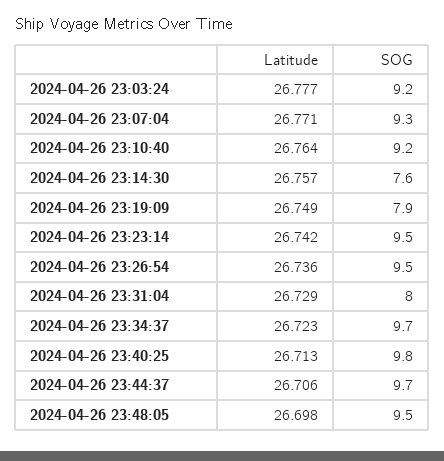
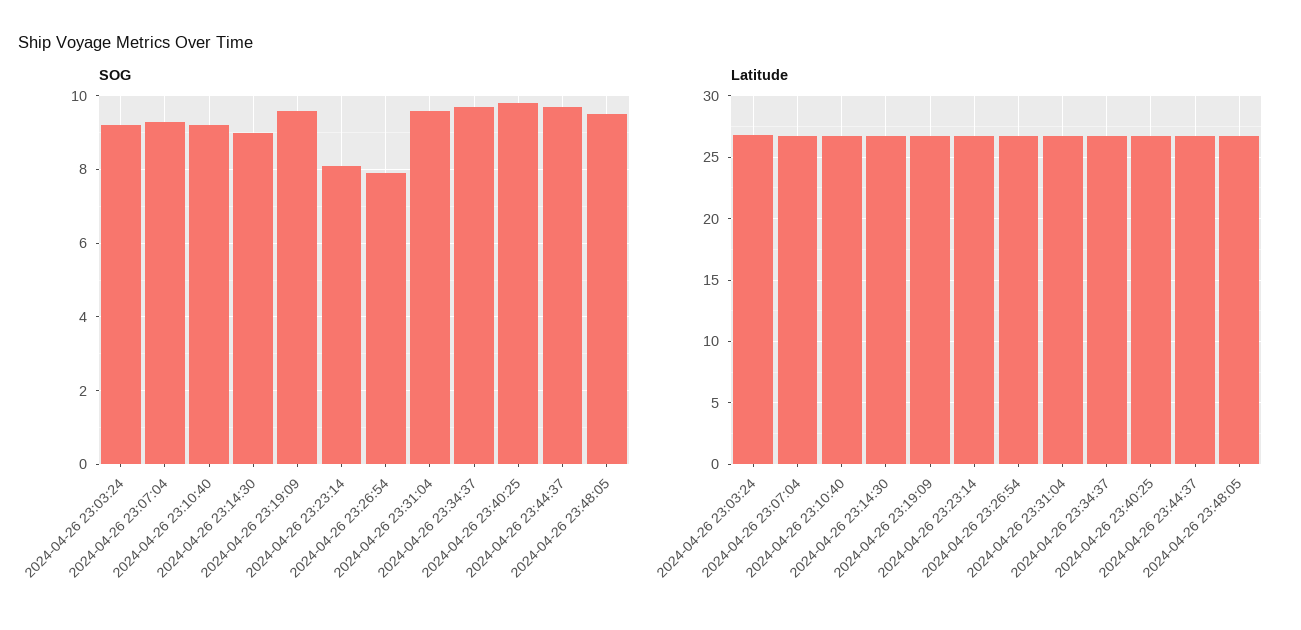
  {
    "Latitude": {
      "2024-04-26 23:03:24": 26.777,
      "2024-04-26 23:07:04": 26.771,
      "2024-04-26 23:10:40": 26.764,
      "2024-04-26 23:14:30": 26.757,
      "2024-04-26 23:19:09": 26.749,
      "2024-04-26 23:23:14": 26.742,
      "2024-04-26 23:26:54": 26.736,
      "2024-04-26 23:31:04": 26.729,
      "2024-04-26 23:34:37": 26.723,
      "2024-04-26 23:40:25": 26.713,
      "2024-04-26 23:44:37": 26.706,
      "2024-04-26 23:48:05": 26.698
    },
    "SOG": {
      "2024-04-26 23:03:24": 9.2,
      "2024-04-26 23:07:04": 9.3,
      "2024-04-26 23:10:40": 9.2,
-     "2024-04-26 23:14:30": 7.6,
+     "2024-04-26 23:14:30": 9,
-     "2024-04-26 23:19:09": 7.9,
+     "2024-04-26 23:19:09": 9.5,
-     "2024-04-26 23:23:14": 9.5,
+     "2024-04-26 23:23:14": 8,
-     "2024-04-26 23:26:54": 9.5,
+     "2024-04-26 23:26:54": 8,
-     "2024-04-26 23:31:04": 8,
+     "2024-04-26 23:31:04": 9.5,
      "2024-04-26 23:34:37": 9.7,
      "2024-04-26 23:40:25": 9.8,
      "2024-04-26 23:44:37": 9.7,
      "2024-04-26 23:48:05": 9.5
    }
  }

